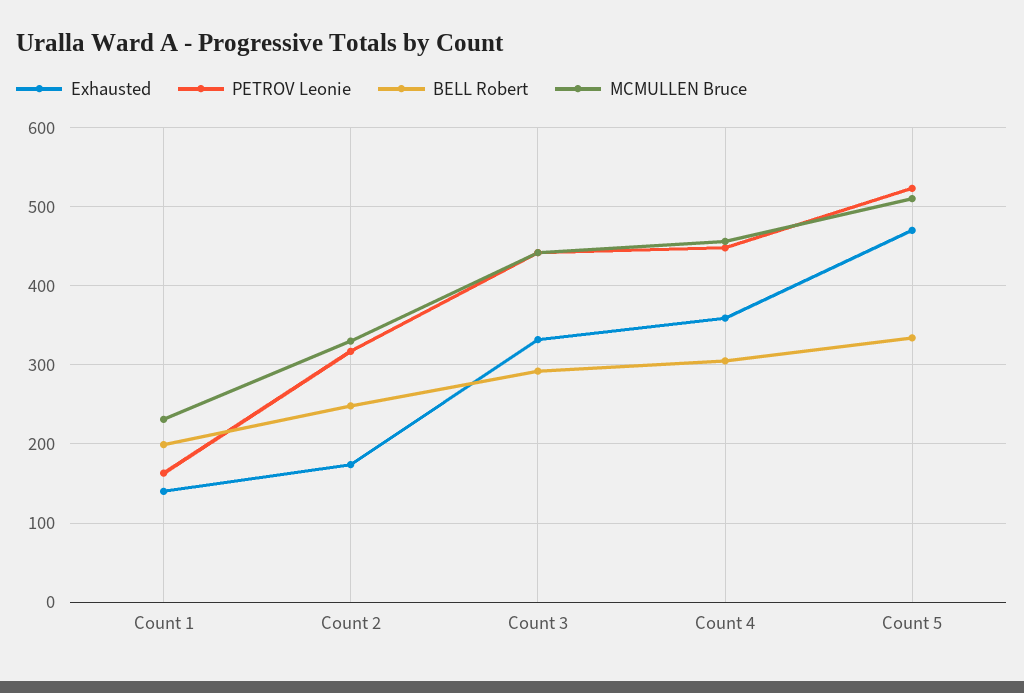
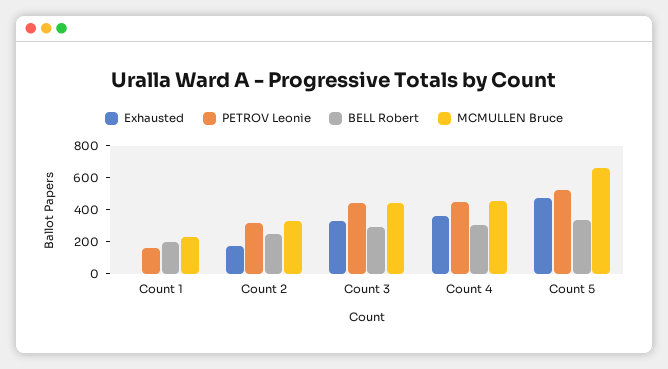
  {
    "Exhausted": {
-     "Count 1": 140,
+     "Count 1": 0,
      "Count 2": 170,
      "Count 3": 330,
      "Count 4": 360,
      "Count 5": 470
    },
    "PETROV Leonie": {
      "Count 1": 160,
      "Count 2": 320,
      "Count 3": 440,
      "Count 4": 450,
      "Count 5": 520
    },
    "BELL Robert": {
      "Count 1": 200,
      "Count 2": 250,
      "Count 3": 290,
      "Count 4": 310,
      "Count 5": 330
    },
    "MCMULLEN Bruce": {
      "Count 1": 230,
      "Count 2": 330,
      "Count 3": 440,
      "Count 4": 460,
-     "Count 5": 510
+     "Count 5": 650
    }
  }

